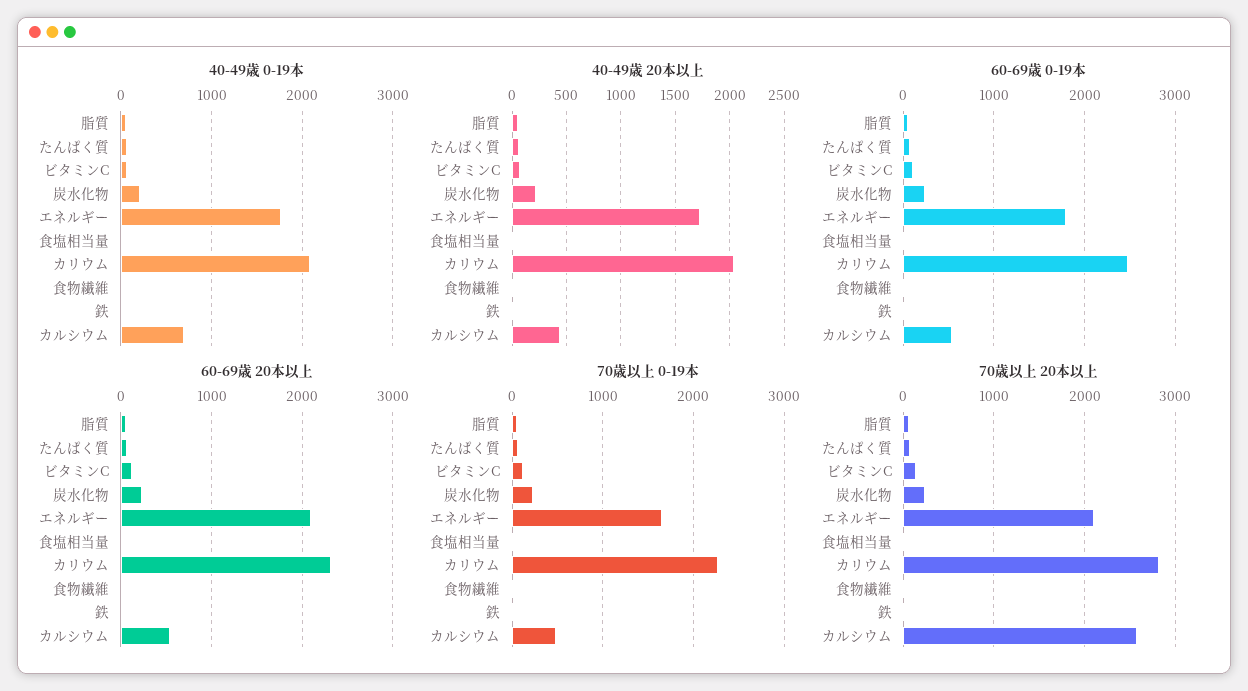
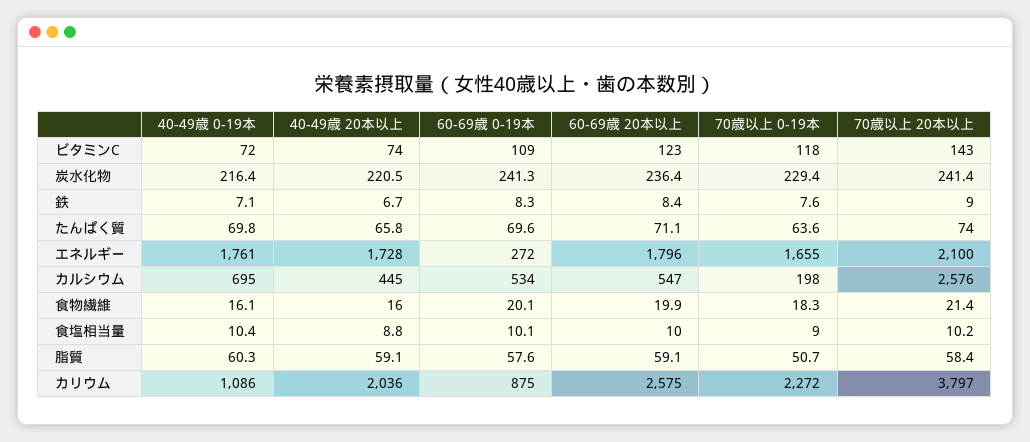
  {
    "40-49歳 0-19本": {
      "脂質": 60.3,
      "たんぱく質": 69.8,
      "ビタミンC": 72,
      "炭水化物": 216.4,
      "エネルギー": 1761,
      "食塩相当量": 10.4,
-     "カリウム": 2100,
+     "カリウム": 1086,
      "食物繊維": 16.1,
      "鉄": 7.1,
      "カルシウム": 695
    },
    "40-49歳 20本以上": {
      "脂質": 59.1,
      "たんぱく質": 65.8,
      "ビタミンC": 74,
      "炭水化物": 220.5,
      "エネルギー": 1728,
      "食塩相当量": 8.8,
      "カリウム": 2036,
      "食物繊維": 16,
      "鉄": 6.7,
      "カルシウム": 445
    },
    "60-69歳 0-19本": {
      "脂質": 57.6,
      "たんぱく質": 69.6,
      "ビタミンC": 109,
      "炭水化物": 241.3,
-     "エネルギー": 1800,
+     "エネルギー": 272,
      "食塩相当量": 10.1,
-     "カリウム": 2500,
+     "カリウム": 875,
      "食物繊維": 20.1,
      "鉄": 8.3,
      "カルシウム": 534
    },
    "60-69歳 20本以上": {
      "脂質": 59.1,
      "たんぱく質": 71.1,
      "ビタミンC": 123,
      "炭水化物": 236.4,
-     "エネルギー": 2100,
+     "エネルギー": 1796,
      "食塩相当量": 10,
-     "カリウム": 2300,
+     "カリウム": 2575,
      "食物繊維": 19.9,
      "鉄": 8.4,
      "カルシウム": 547
    },
    "70歳以上 0-19本": {
      "脂質": 50.7,
      "たんぱく質": 63.6,
      "ビタミンC": 118,
      "炭水化物": 229.4,
      "エネルギー": 1655,
      "食塩相当量": 9,
      "カリウム": 2272,
      "食物繊維": 18.3,
      "鉄": 7.6,
-     "カルシウム": 500
+     "カルシウム": 198
    },
    "70歳以上 20本以上": {
      "脂質": 58.4,
      "たんぱく質": 74,
      "ビタミンC": 143,
      "炭水化物": 241.4,
      "エネルギー": 2100,
      "食塩相当量": 10.2,
-     "カリウム": 2800,
+     "カリウム": 3797,
      "食物繊維": 21.4,
      "鉄": 9,
      "カルシウム": 2576
    }
  }

